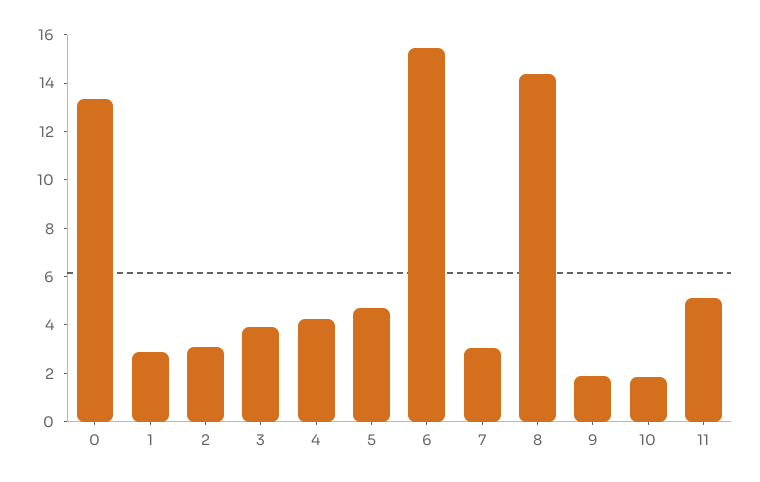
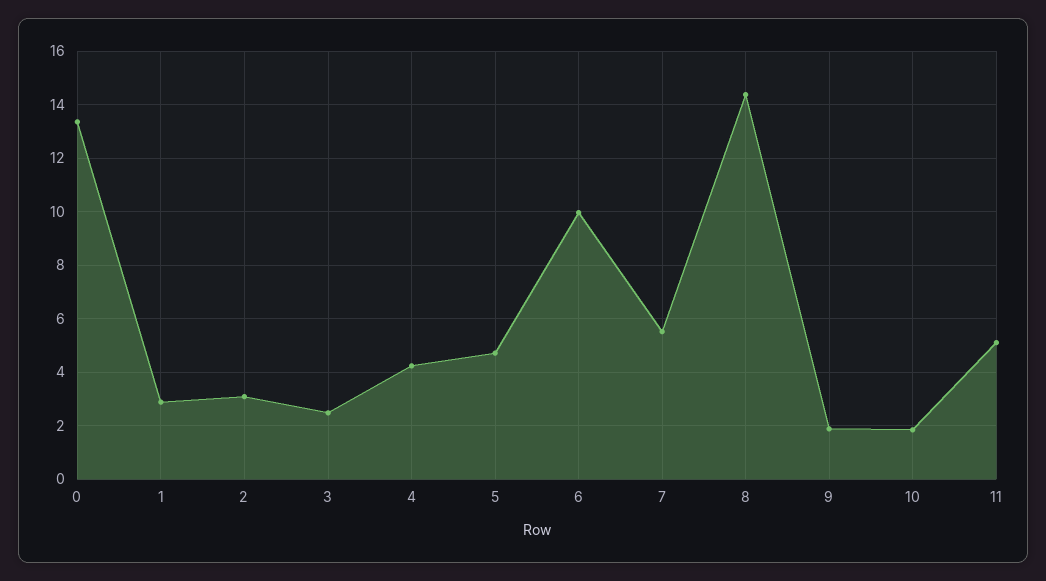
  {
    "0": 13.25,
    "1": 3,
    "2": 3,
-   "3": 4,
+   "3": 2.5,
    "4": 4.25,
    "5": 4.75,
-   "6": 15.5,
+   "6": 10,
-   "7": 3,
+   "7": 5.5,
    "8": 14.5,
    "9": 2,
    "10": 1.75,
    "11": 5
  }

